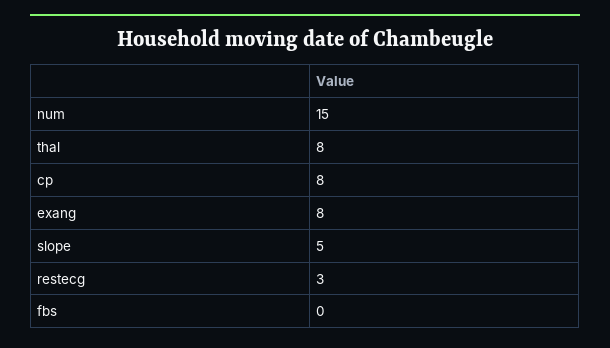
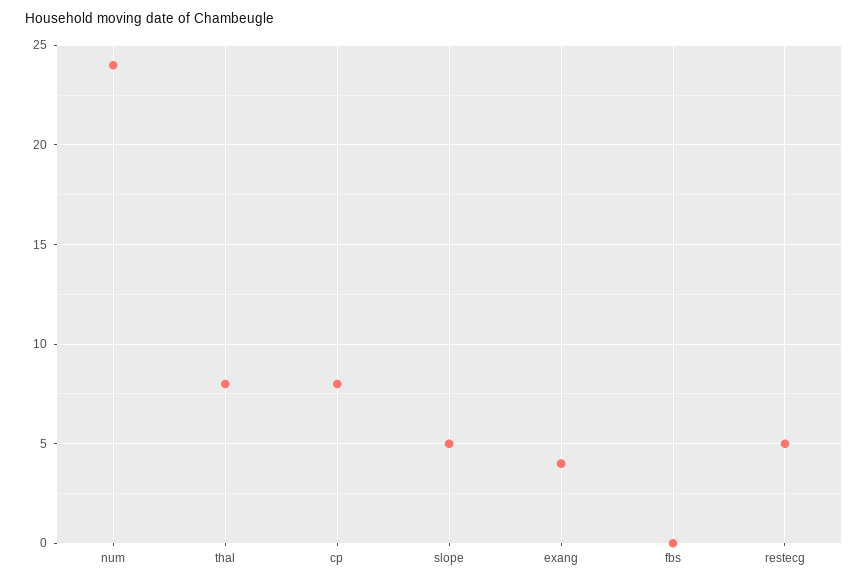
  {
-   "num": 15,
+   "num": 24,
    "thal": 8,
    "cp": 8,
-   "exang": 8,
+   "exang": 4,
    "slope": 5,
-   "restecg": 3,
+   "restecg": 5,
    "fbs": 0
  }

